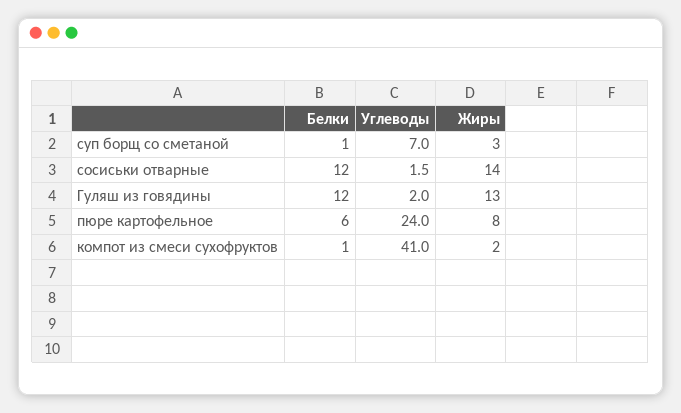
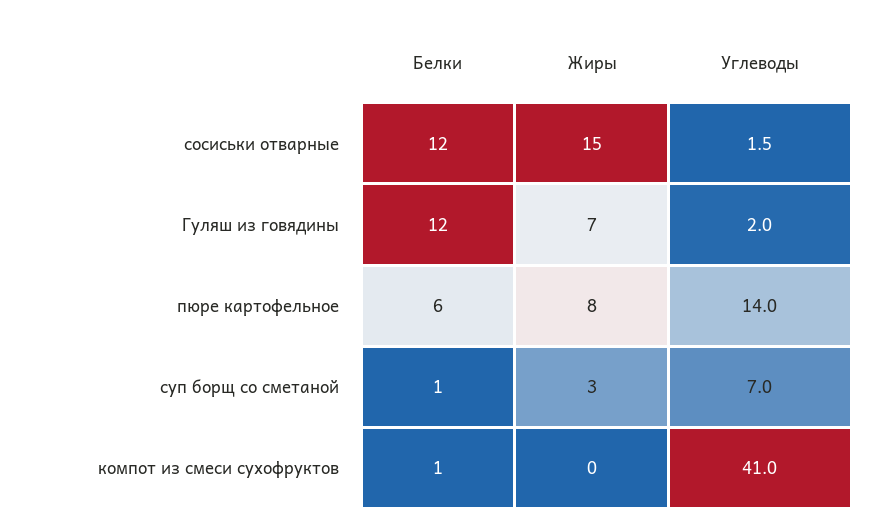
  {
    "Белки": {
      "суп борщ со сметаной": 1,
      "сосиськи отварные": 12,
      "Гуляш из говядины": 12,
      "пюре картофельное": 6,
      "компот из смеси сухофруктов": 1
    },
    "Углеводы": {
      "суп борщ со сметаной": 7,
      "сосиськи отварные": 1.5,
      "Гуляш из говядины": 2,
-     "пюре картофельное": 24,
+     "пюре картофельное": 14,
      "компот из смеси сухофруктов": 41
    },
    "Жиры": {
      "суп борщ со сметаной": 3,
-     "сосиськи отварные": 14,
+     "сосиськи отварные": 15,
-     "Гуляш из говядины": 13,
+     "Гуляш из говядины": 7,
      "пюре картофельное": 8,
-     "компот из смеси сухофруктов": 2
+     "компот из смеси сухофруктов": 0
    }
  }

